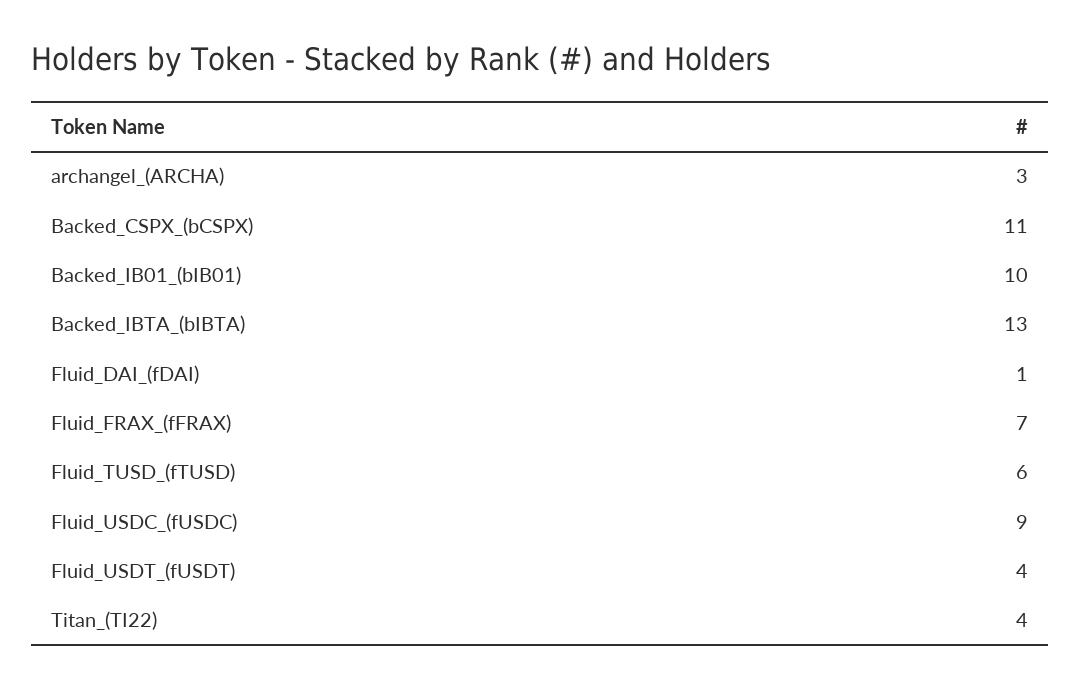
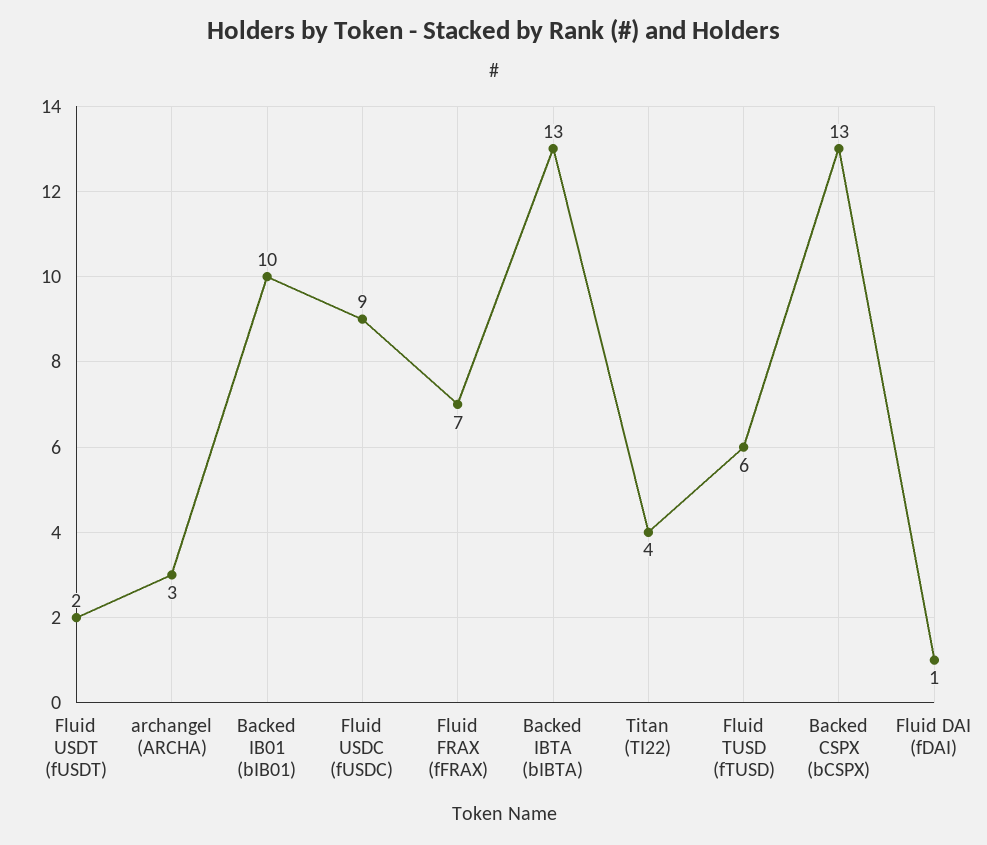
  {
    "archangel_(ARCHA)": 3,
-   "Backed_CSPX_(bCSPX)": 11,
+   "Backed_CSPX_(bCSPX)": 13,
    "Backed_IB01_(bIB01)": 10,
    "Backed_IBTA_(bIBTA)": 13,
    "Fluid_DAI_(fDAI)": 1,
    "Fluid_FRAX_(fFRAX)": 7,
    "Fluid_TUSD_(fTUSD)": 6,
    "Fluid_USDC_(fUSDC)": 9,
-   "Fluid_USDT_(fUSDT)": 4,
+   "Fluid_USDT_(fUSDT)": 2,
    "Titan_(TI22)": 4
  }

